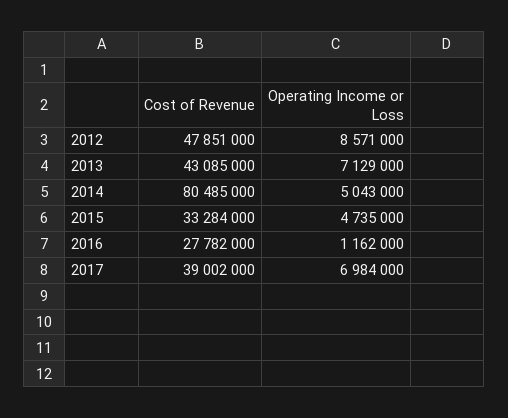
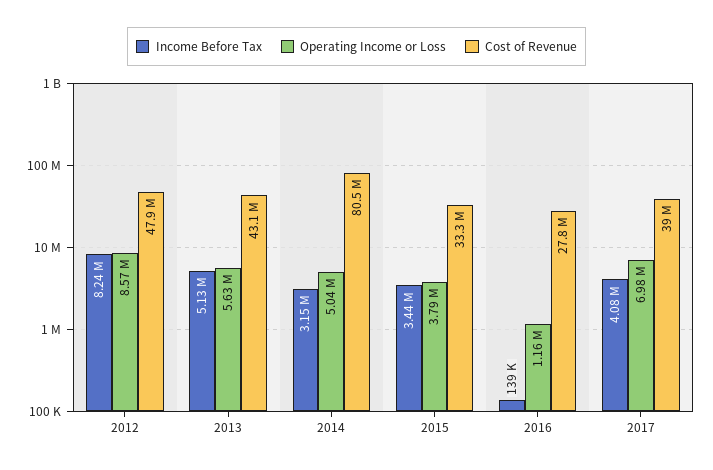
  {
    "Cost of Revenue": {
      "2012": 47851000,
      "2013": 43085000,
      "2014": 80485000,
      "2015": 33284000,
      "2016": 27782000,
      "2017": 39002000
    },
    "Operating Income or Loss": {
      "2012": 8571000,
-     "2013": 7129000,
+     "2013": 5630000,
      "2014": 5043000,
-     "2015": 4735000,
+     "2015": 3790000,
      "2016": 1162000,
      "2017": 6984000
-   }
+   },
+   "Income Before Tax": {
+     "2012": 8240000,
+     "2013": 5130000,
+     "2014": 3150000,
+     "2015": 3440000,
+     "2016": 139000,
+     "2017": 4080000
+   }
  }

